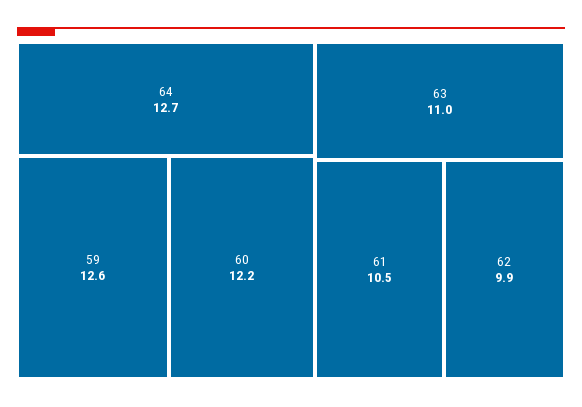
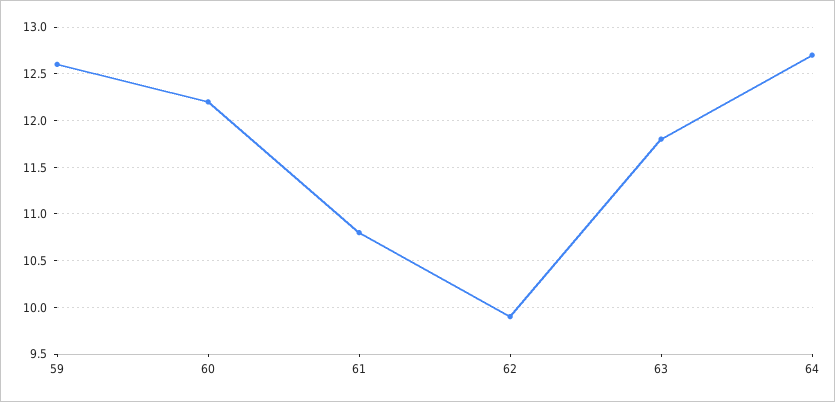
  {
    "64": 12.7,
    "59": 12.6,
    "60": 12.2,
-   "63": 11,
+   "63": 11.8,
-   "61": 10.5,
+   "61": 10.8,
    "62": 9.9
  }

